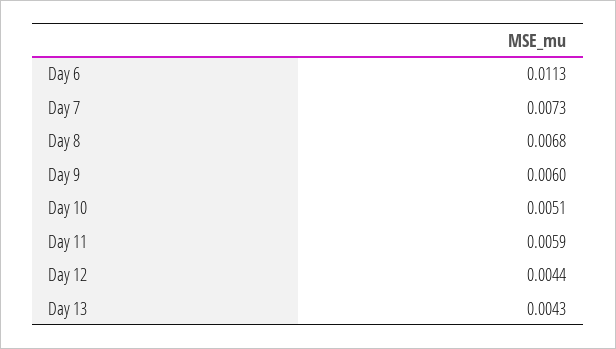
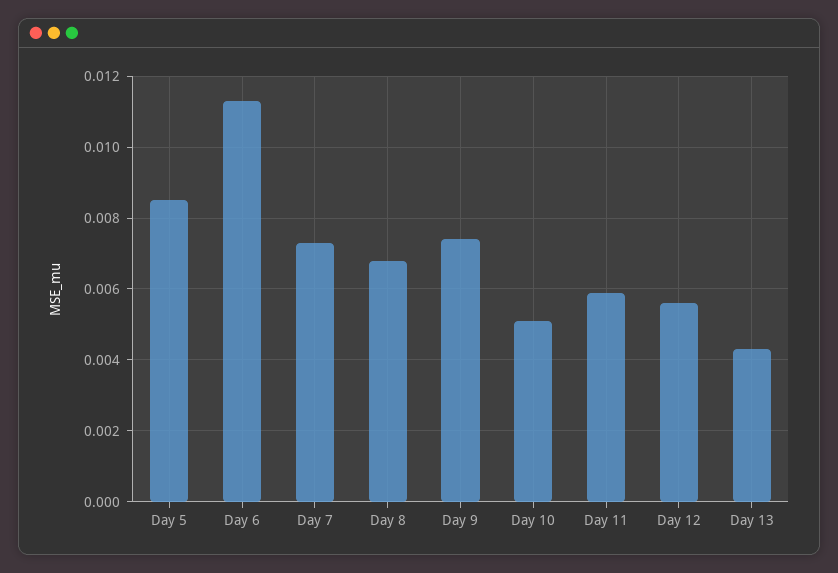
  {
    "Day 6": 0.0113,
    "Day 7": 0.0073,
    "Day 8": 0.0068,
-   "Day 9": 0.006,
+   "Day 9": 0.0075,
    "Day 10": 0.0051,
    "Day 11": 0.0059,
-   "Day 12": 0.0044,
+   "Day 12": 0.0055,
-   "Day 13": 0.0043
+   "Day 13": 0.0043,
+   "Day 5": 0.0085
  }

